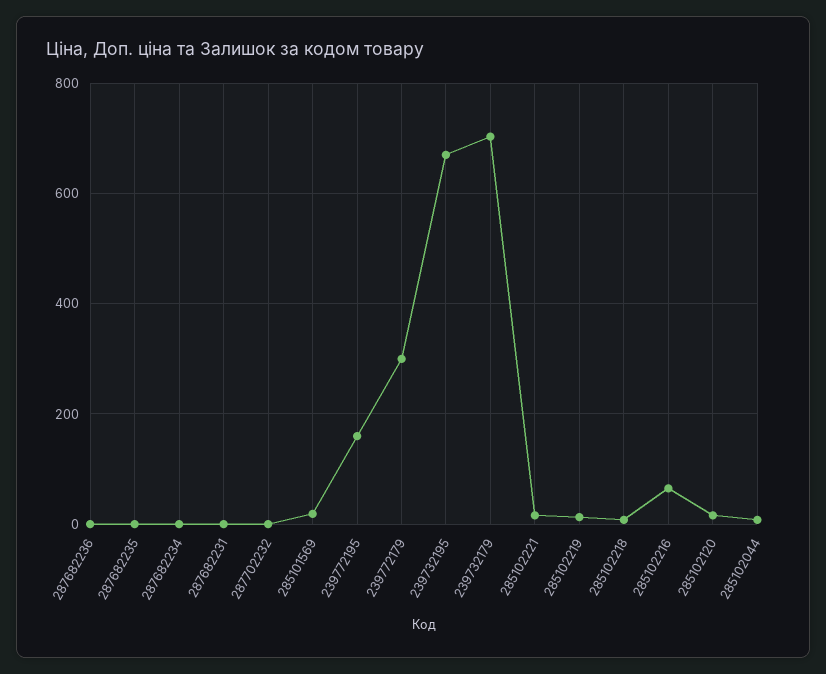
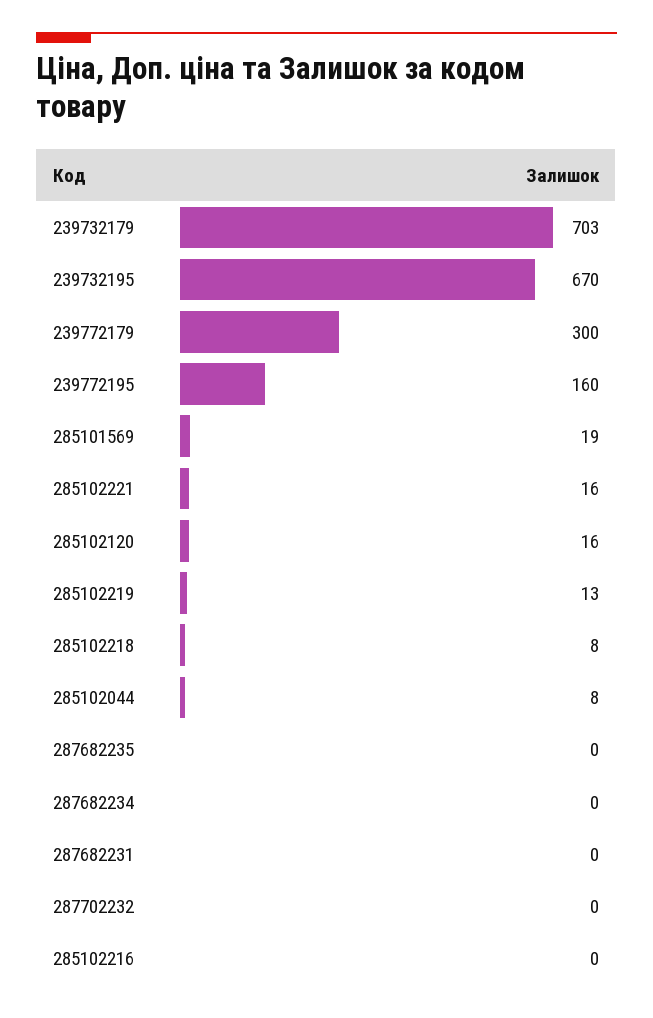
  {
-   "287682236": 0,
    "287682235": 0,
    "287682234": 0,
    "287682231": 0,
    "287702232": 0,
    "285101569": 19,
    "239772195": 160,
    "239772179": 300,
    "239732195": 670,
    "239732179": 703,
    "285102221": 16,
    "285102219": 13,
    "285102218": 8,
-   "285102216": 60,
+   "285102216": 0,
    "285102120": 16,
    "285102044": 8
  }

